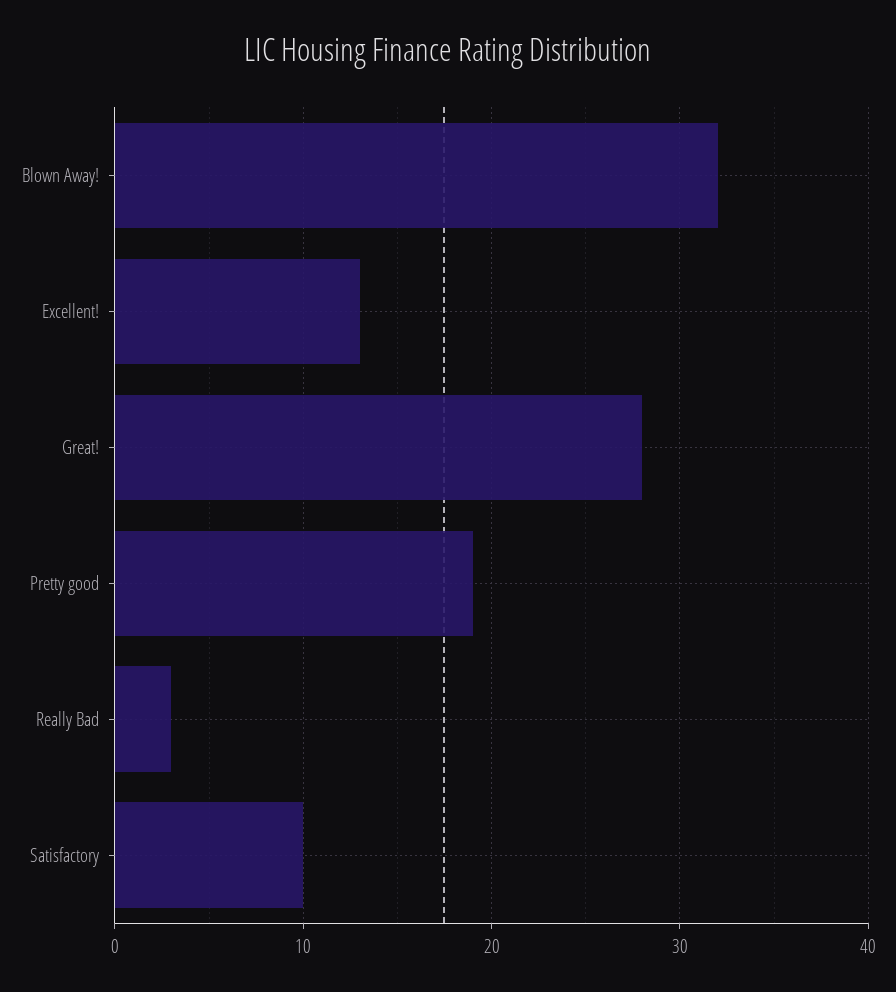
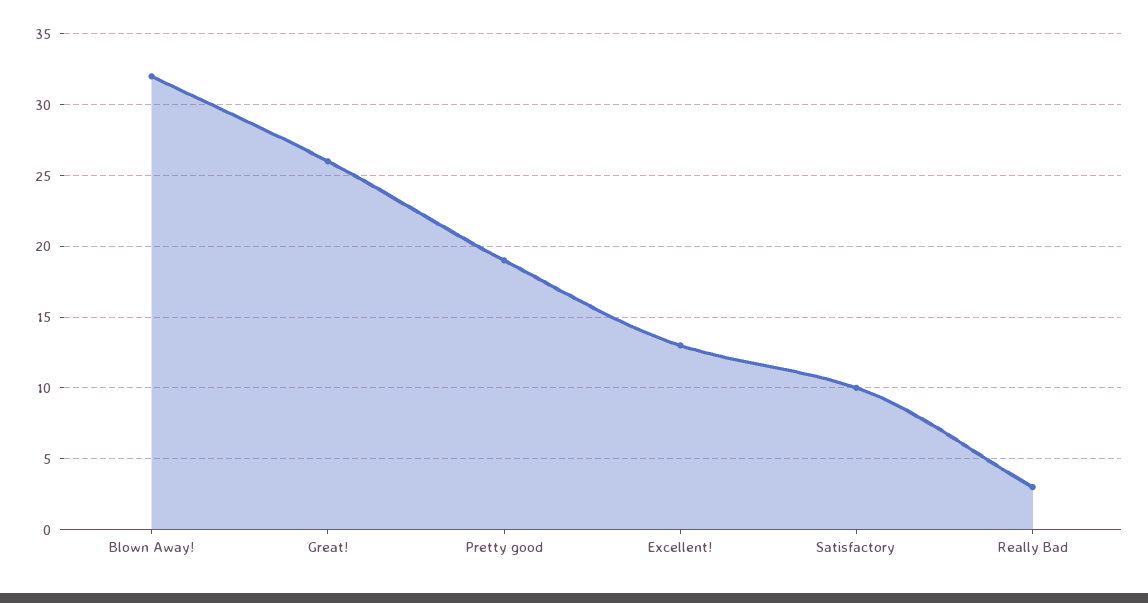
  {
    "Blown Away!": 32,
    "Excellent!": 13,
-   "Great!": 28,
+   "Great!": 26,
    "Pretty good": 19,
    "Really Bad": 3,
    "Satisfactory": 10
  }

